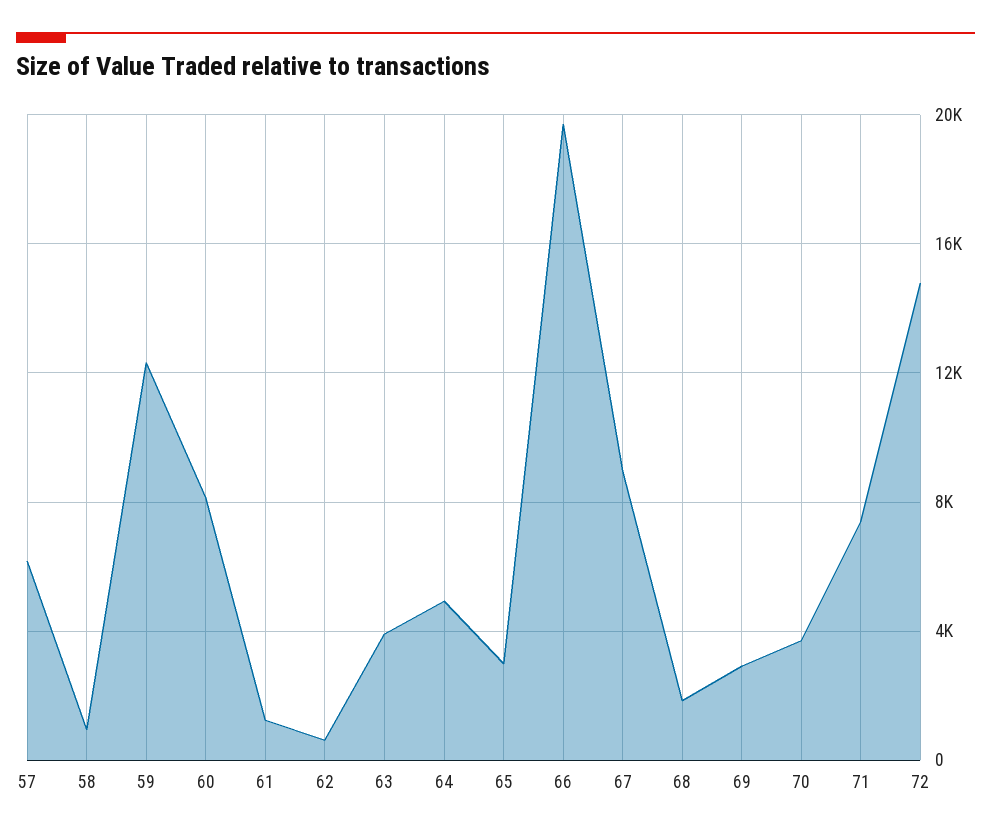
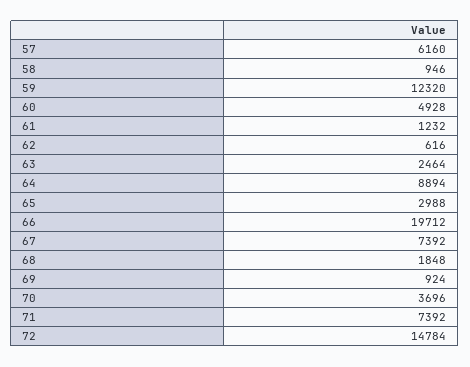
  {
    "57": 6160,
    "58": 946,
    "59": 12320,
-   "60": 8000,
+   "60": 4928,
    "61": 1232,
    "62": 616,
-   "63": 4000,
+   "63": 2464,
-   "64": 5000,
+   "64": 8894,
    "65": 2988,
    "66": 19712,
-   "67": 9000,
+   "67": 7392,
    "68": 1848,
-   "69": 3000,
+   "69": 924,
    "70": 3696,
    "71": 7392,
    "72": 14784
  }

